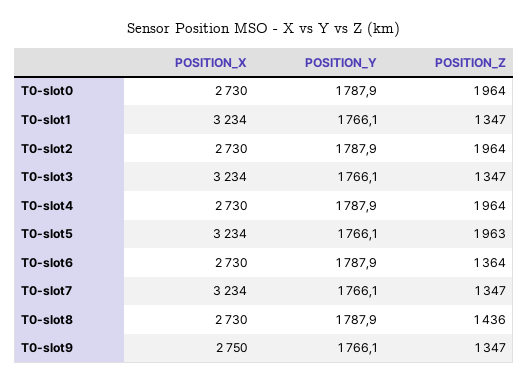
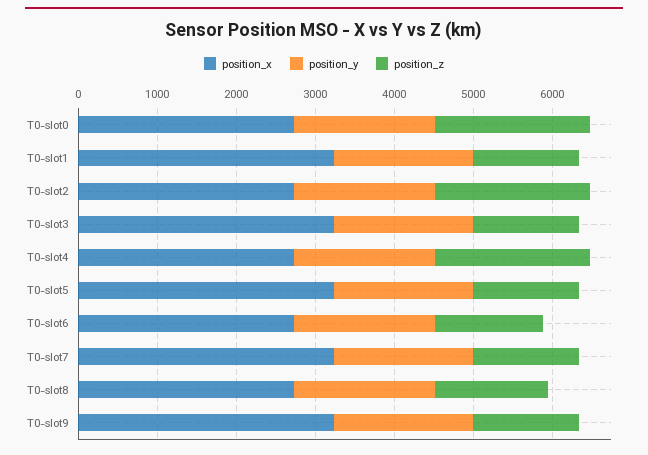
  {
    "POSITION_X": {
      "T0-slot0": 2730,
      "T0-slot1": 3234,
      "T0-slot2": 2730,
      "T0-slot3": 3234,
      "T0-slot4": 2730,
      "T0-slot5": 3234,
      "T0-slot6": 2730,
      "T0-slot7": 3234,
      "T0-slot8": 2730,
-     "T0-slot9": 2750
+     "T0-slot9": 3200
    },
    "POSITION_Y": {
      "T0-slot0": 1787.9,
      "T0-slot1": 1766.1,
      "T0-slot2": 1787.9,
      "T0-slot3": 1766.1,
      "T0-slot4": 1787.9,
      "T0-slot5": 1766.1,
      "T0-slot6": 1787.9,
      "T0-slot7": 1766.1,
      "T0-slot8": 1787.9,
      "T0-slot9": 1766.1
    },
    "POSITION_Z": {
      "T0-slot0": 1964,
      "T0-slot1": 1347,
      "T0-slot2": 1964,
      "T0-slot3": 1347,
      "T0-slot4": 1964,
-     "T0-slot5": 1963,
+     "T0-slot5": 1400,
      "T0-slot6": 1364,
      "T0-slot7": 1347,
      "T0-slot8": 1436,
      "T0-slot9": 1347
    }
  }

